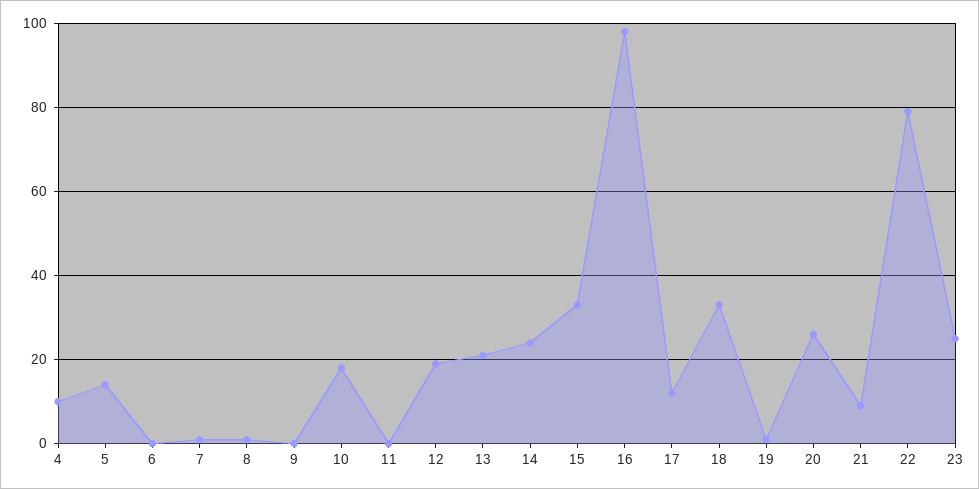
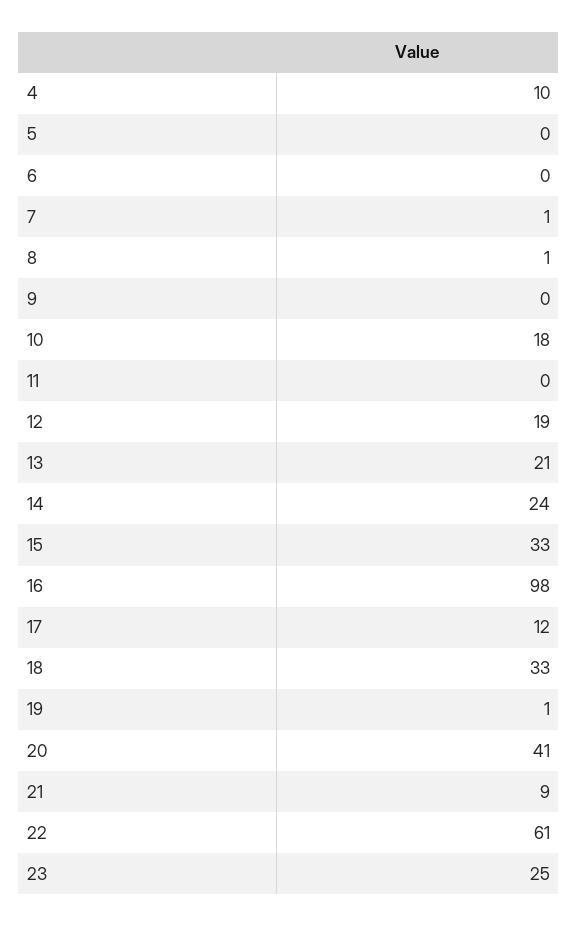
  {
    "4": 10,
-   "5": 15,
+   "5": 0,
    "6": 0,
    "7": 1,
    "8": 1,
    "9": 0,
    "10": 18,
    "11": 0,
    "12": 19,
    "13": 21,
    "14": 24,
    "15": 33,
    "16": 98,
    "17": 12,
    "18": 33,
    "19": 1,
-   "20": 25,
+   "20": 41,
    "21": 9,
-   "22": 80,
+   "22": 61,
    "23": 25
  }

